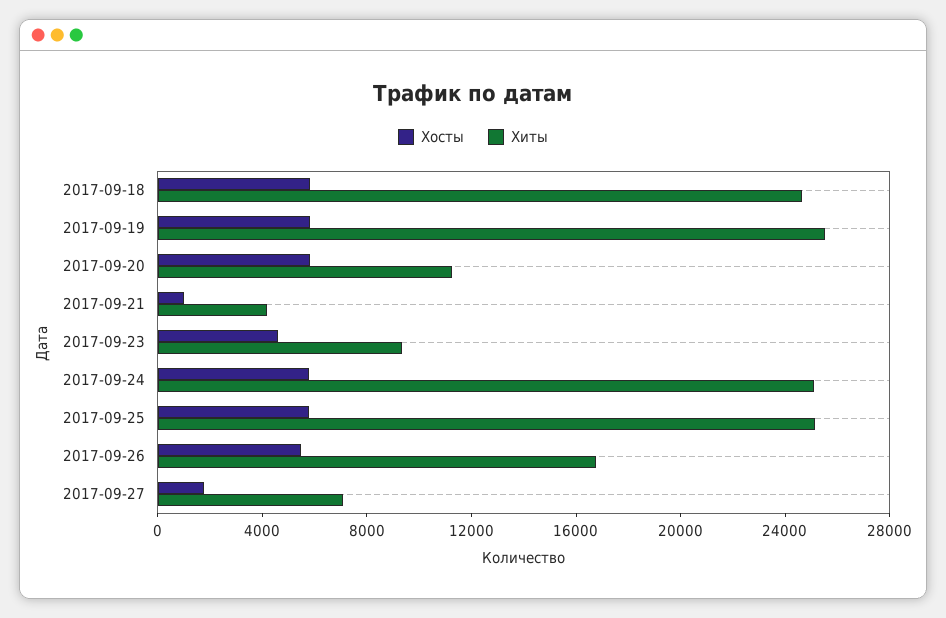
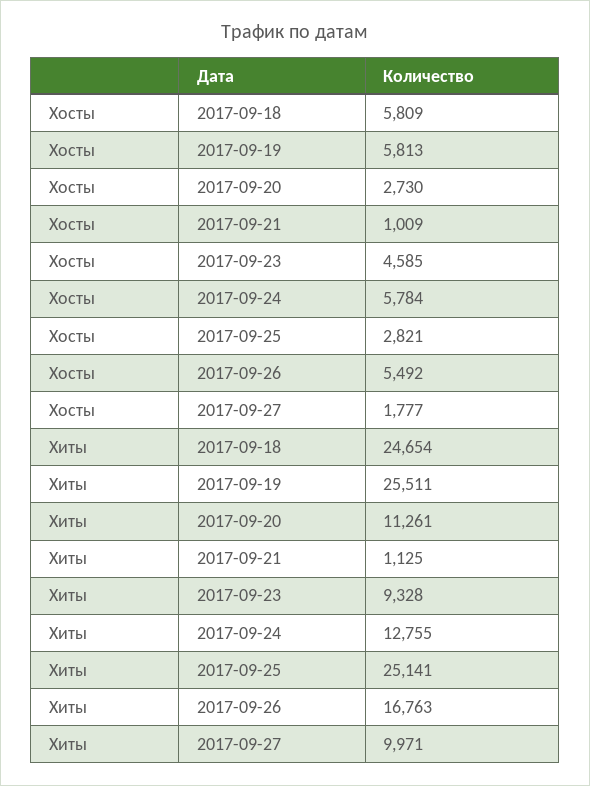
  {
    "Хосты": {
      "2017-09-18": 5809,
      "2017-09-19": 5813,
-     "2017-09-20": 6000,
+     "2017-09-20": 2730,
      "2017-09-21": 1009,
      "2017-09-23": 4585,
      "2017-09-24": 5784,
-     "2017-09-25": 6000,
+     "2017-09-25": 2821,
      "2017-09-26": 5492,
      "2017-09-27": 1777
    },
    "Хиты": {
      "2017-09-18": 24654,
      "2017-09-19": 25511,
      "2017-09-20": 11261,
-     "2017-09-21": 4000,
+     "2017-09-21": 1125,
      "2017-09-23": 9328,
-     "2017-09-24": 25000,
+     "2017-09-24": 12755,
      "2017-09-25": 25141,
      "2017-09-26": 16763,
-     "2017-09-27": 7000
+     "2017-09-27": 9971
    }
  }

